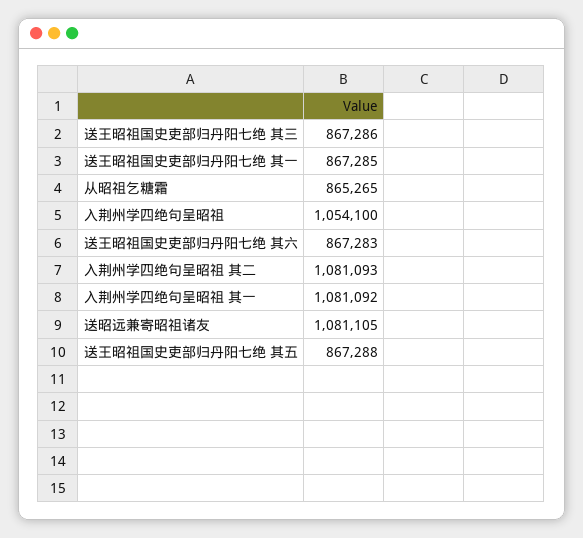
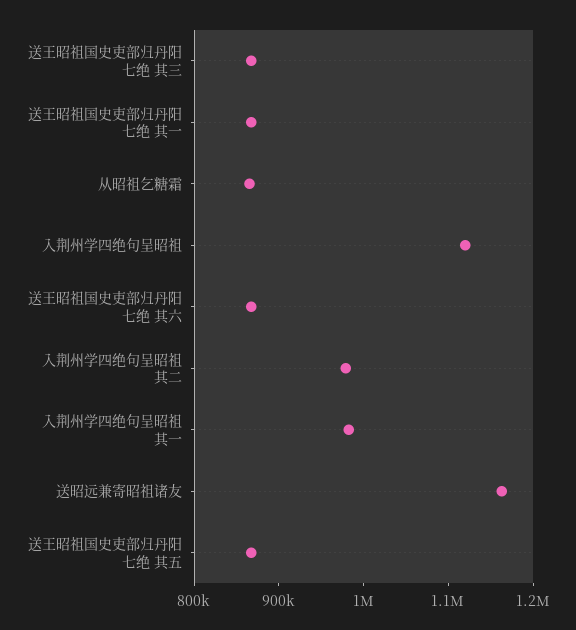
  {
    "送王昭祖国史吏部归丹阳七绝 其三": 867286,
    "送王昭祖国史吏部归丹阳七绝 其一": 867285,
    "从昭祖乞糖霜": 865265,
-   "入荆州学四绝句呈昭祖": 1054100,
+   "入荆州学四绝句呈昭祖": 1120000,
    "送王昭祖国史吏部归丹阳七绝 其六": 867283,
-   "入荆州学四绝句呈昭祖 其二": 1081093,
+   "入荆州学四绝句呈昭祖 其二": 980000,
-   "入荆州学四绝句呈昭祖 其一": 1081092,
+   "入荆州学四绝句呈昭祖 其一": 980000,
-   "送昭远兼寄昭祖诸友": 1081105,
+   "送昭远兼寄昭祖诸友": 1160000,
    "送王昭祖国史吏部归丹阳七绝 其五": 867288
  }

